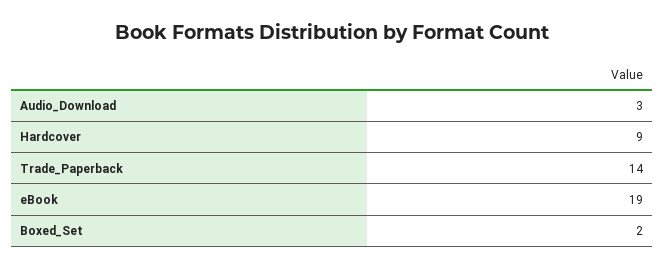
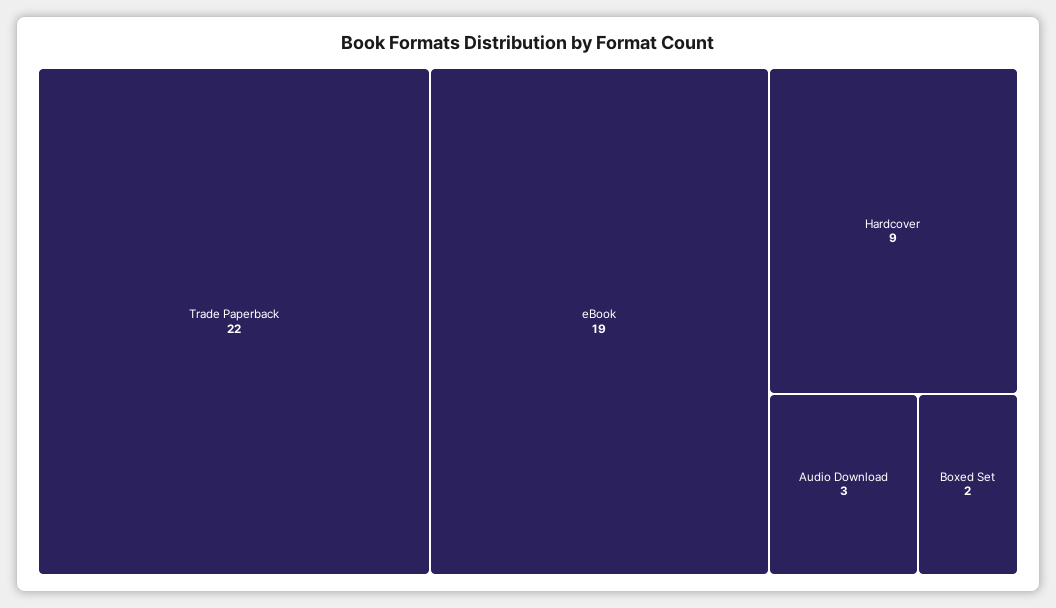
  {
    "Audio_Download": 3,
    "Hardcover": 9,
-   "Trade_Paperback": 14,
+   "Trade_Paperback": 22,
    "eBook": 19,
    "Boxed_Set": 2
  }

